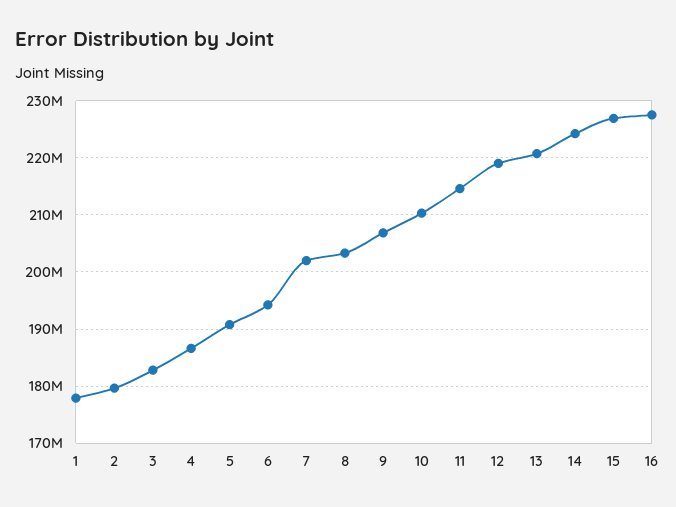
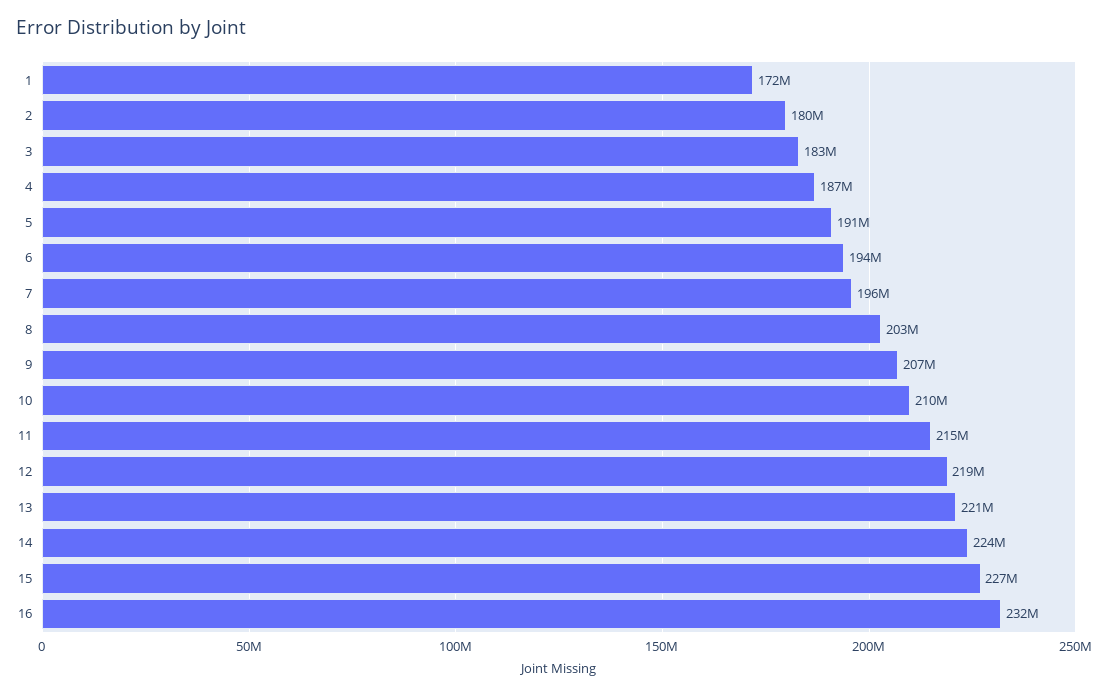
  {
-   "1": 178000000,
+   "1": 172000000,
    "2": 180000000,
    "3": 183000000,
    "4": 187000000,
    "5": 191000000,
    "6": 194000000,
-   "7": 202000000,
+   "7": 196000000,
    "8": 203000000,
    "9": 207000000,
    "10": 210000000,
    "11": 215000000,
    "12": 219000000,
    "13": 221000000,
    "14": 224000000,
    "15": 227000000,
-   "16": 228000000
+   "16": 232000000
  }

